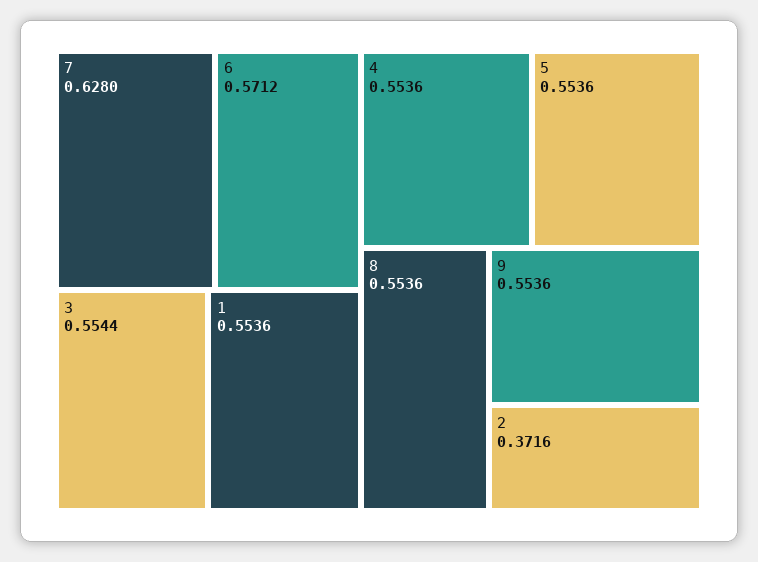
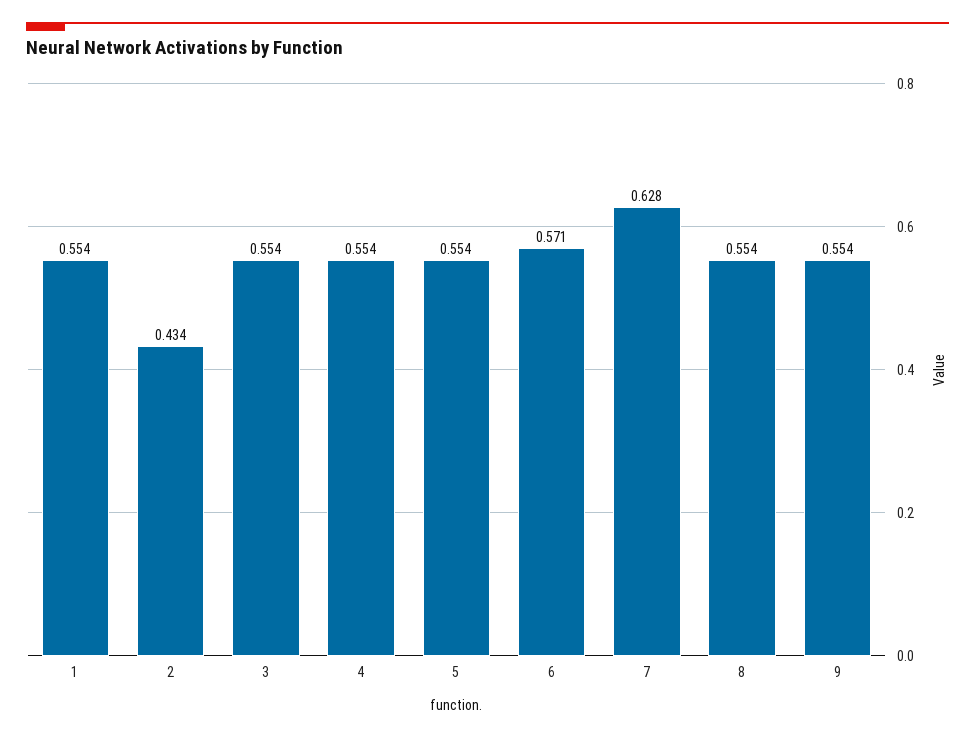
  {
    "7": 0.628,
    "6": 0.5712,
    "3": 0.5544,
    "1": 0.5536,
    "4": 0.5536,
    "5": 0.5536,
    "8": 0.5536,
    "9": 0.5536,
-   "2": 0.3716
+   "2": 0.434
  }

